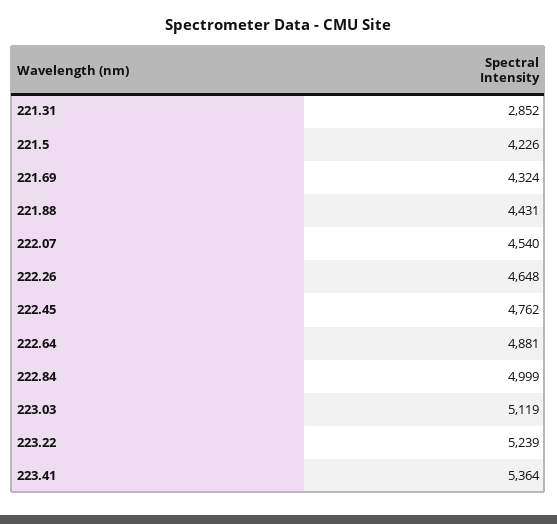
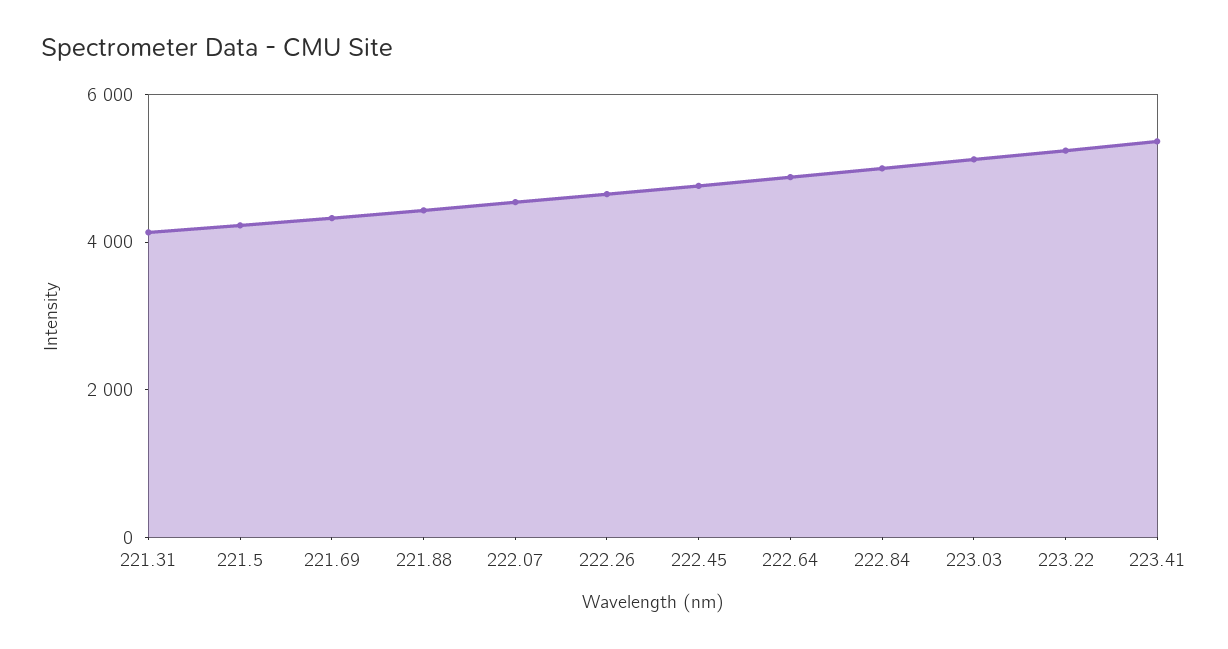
  {
-   "221.31": 2852,
+   "221.31": 4000,
    "221.5": 4226,
    "221.69": 4324,
    "221.88": 4431,
    "222.07": 4540,
    "222.26": 4648,
    "222.45": 4762,
    "222.64": 4881,
    "222.84": 4999,
    "223.03": 5119,
    "223.22": 5239,
    "223.41": 5364
  }

